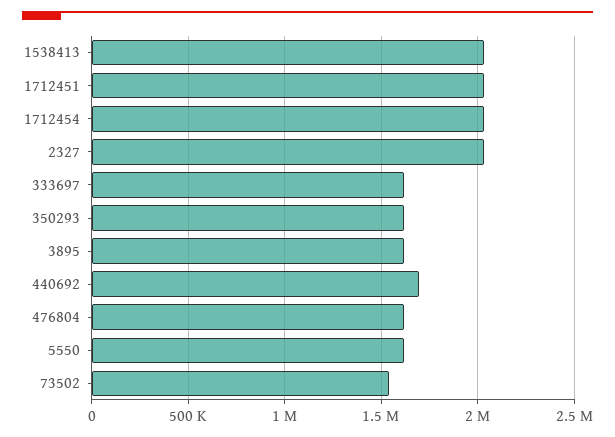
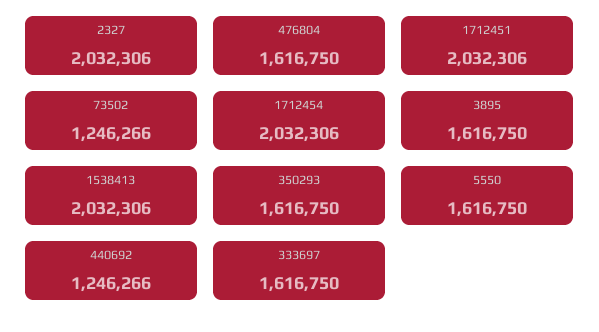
  {
    "1538413": 2032306,
    "1712451": 2032306,
    "1712454": 2032306,
    "2327": 2032306,
    "333697": 1616750,
    "350293": 1616750,
    "3895": 1616750,
-   "440692": 1700000,
+   "440692": 1246266,
    "476804": 1616750,
    "5550": 1616750,
-   "73502": 1550000
+   "73502": 1246266
  }

